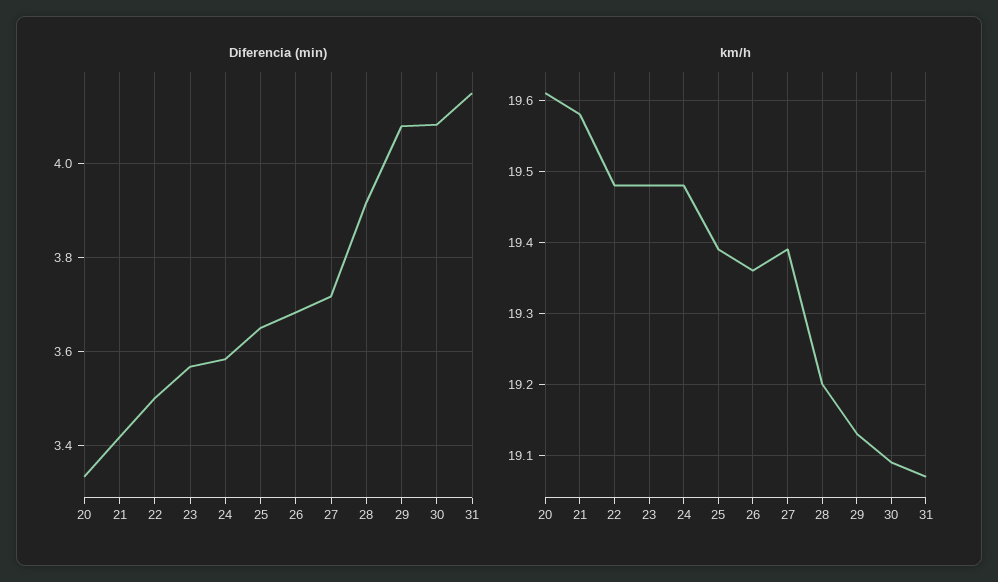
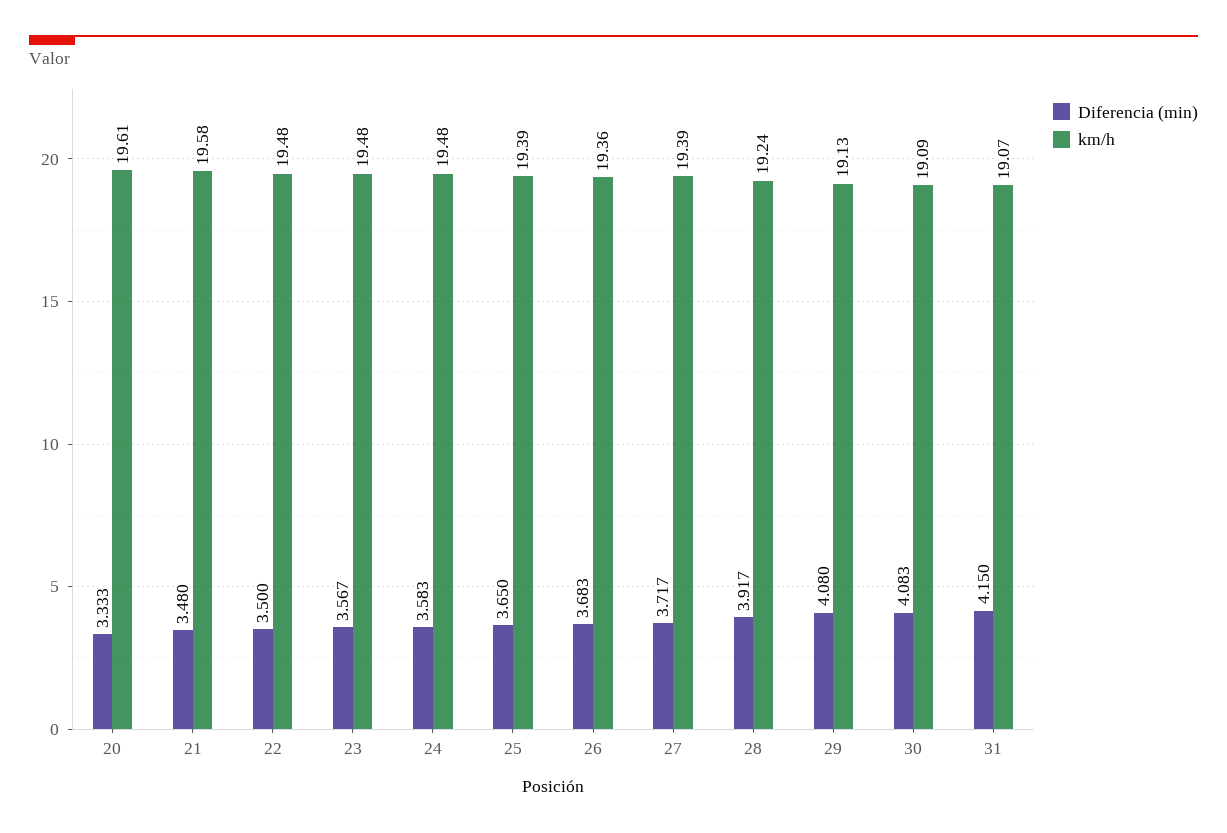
  {
    "Diferencia (min)": {
      "20": 3.333,
-     "21": 3.42,
+     "21": 3.48,
      "22": 3.5,
      "23": 3.567,
      "24": 3.583,
      "25": 3.65,
      "26": 3.683,
      "27": 3.717,
      "28": 3.917,
      "29": 4.08,
      "30": 4.083,
      "31": 4.15
    },
    "km/h": {
      "20": 19.61,
      "21": 19.58,
      "22": 19.48,
      "23": 19.48,
      "24": 19.48,
      "25": 19.39,
      "26": 19.36,
      "27": 19.39,
-     "28": 19.2,
+     "28": 19.24,
      "29": 19.13,
      "30": 19.09,
      "31": 19.07
    }
  }

